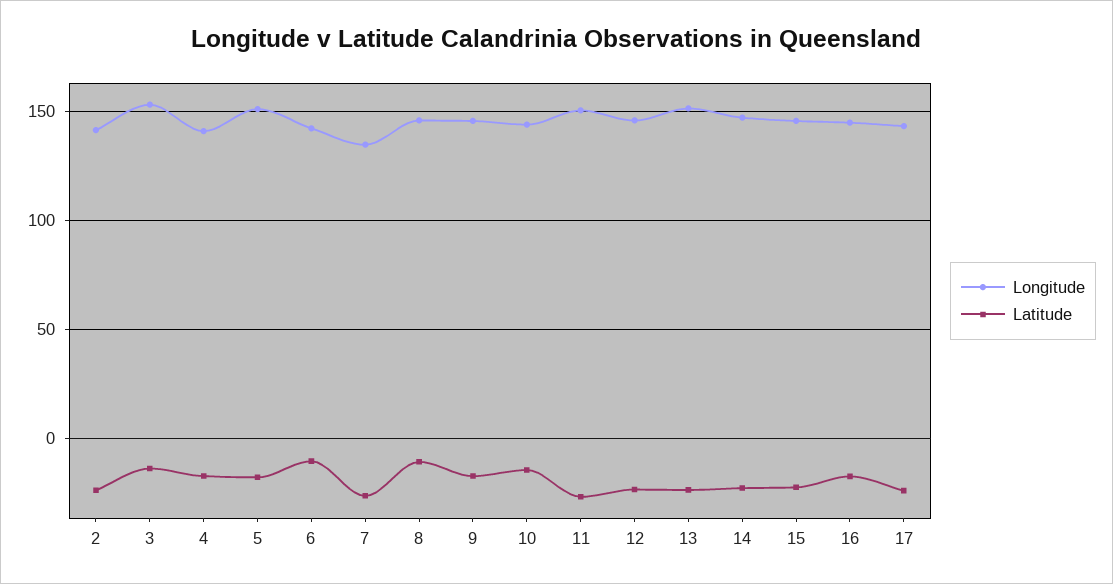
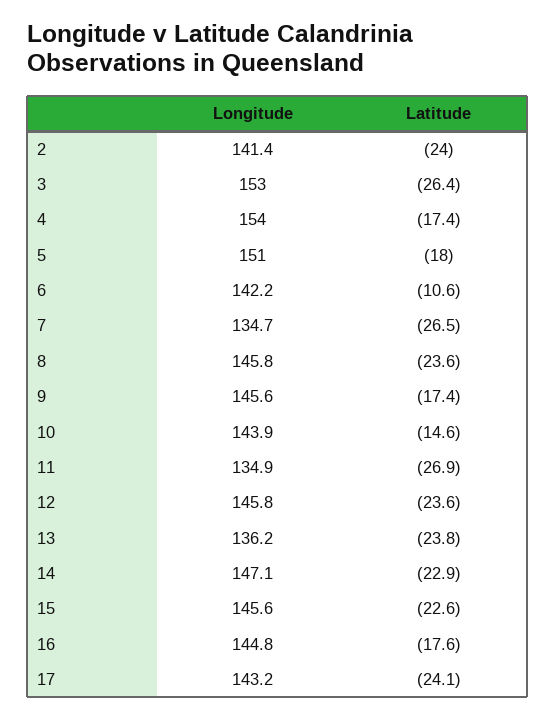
  {
    "Longitude": {
      "2": 141.4,
      "3": 153,
-     "4": 140,
+     "4": 154,
      "5": 151,
      "6": 142.2,
      "7": 134.7,
      "8": 145.8,
      "9": 145.6,
      "10": 143.9,
-     "11": 150,
+     "11": 134.9,
      "12": 145.8,
-     "13": 150,
+     "13": 136.2,
      "14": 147.1,
      "15": 145.6,
      "16": 144.8,
      "17": 143.2
    },
    "Latitude": {
      "2": -24,
-     "3": -15,
+     "3": -26.4,
      "4": -17.4,
      "5": -18,
      "6": -10.6,
      "7": -26.5,
-     "8": -10,
+     "8": -23.6,
      "9": -17.4,
      "10": -14.6,
      "11": -26.9,
      "12": -23.6,
      "13": -23.8,
      "14": -22.9,
      "15": -22.6,
      "16": -17.6,
      "17": -24.1
    }
  }

